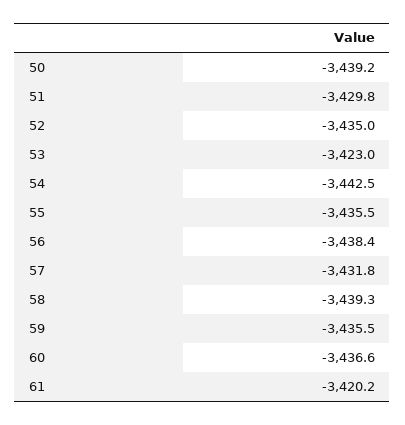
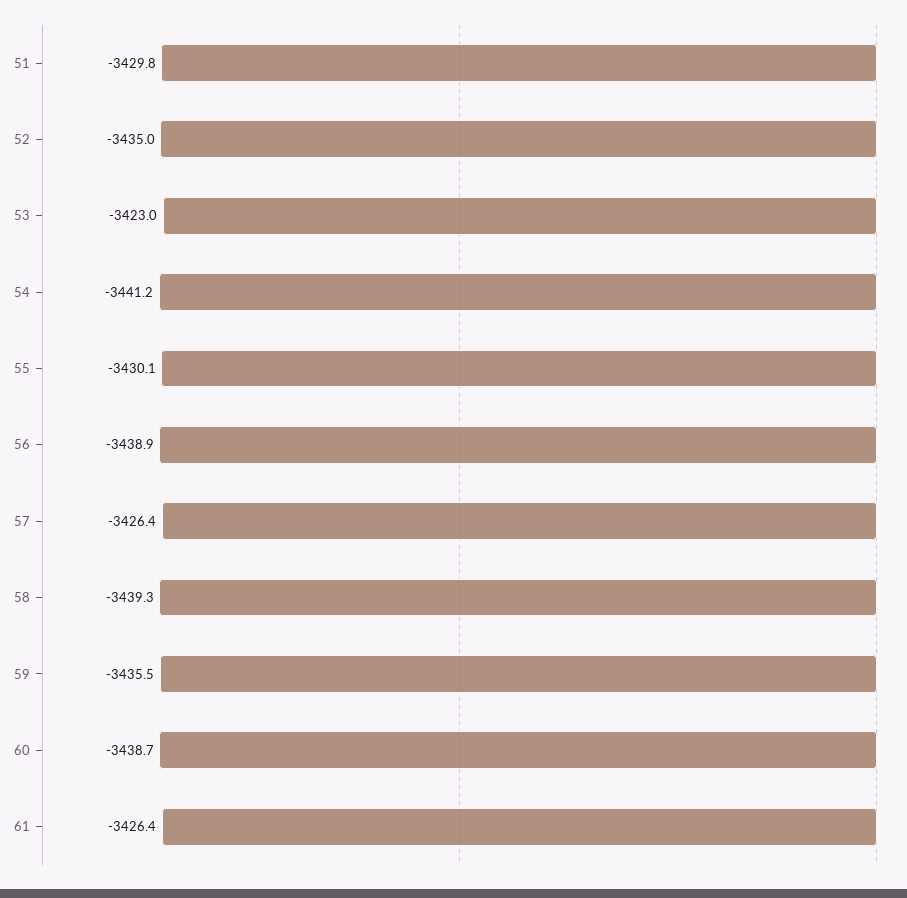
  {
-   "50": -3439.2,
    "51": -3429.8,
    "52": -3435,
    "53": -3423,
-   "54": -3442.5,
+   "54": -3441.2,
-   "55": -3435.5,
+   "55": -3430.1,
-   "56": -3438.4,
+   "56": -3438.9,
-   "57": -3431.8,
+   "57": -3426.4,
    "58": -3439.3,
    "59": -3435.5,
-   "60": -3436.6,
+   "60": -3438.7,
-   "61": -3420.2
+   "61": -3426.4
  }

